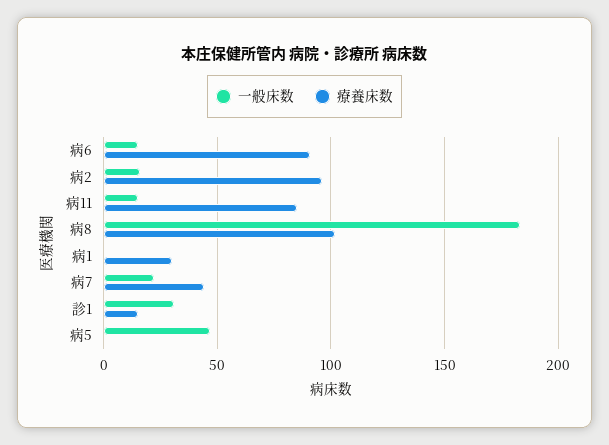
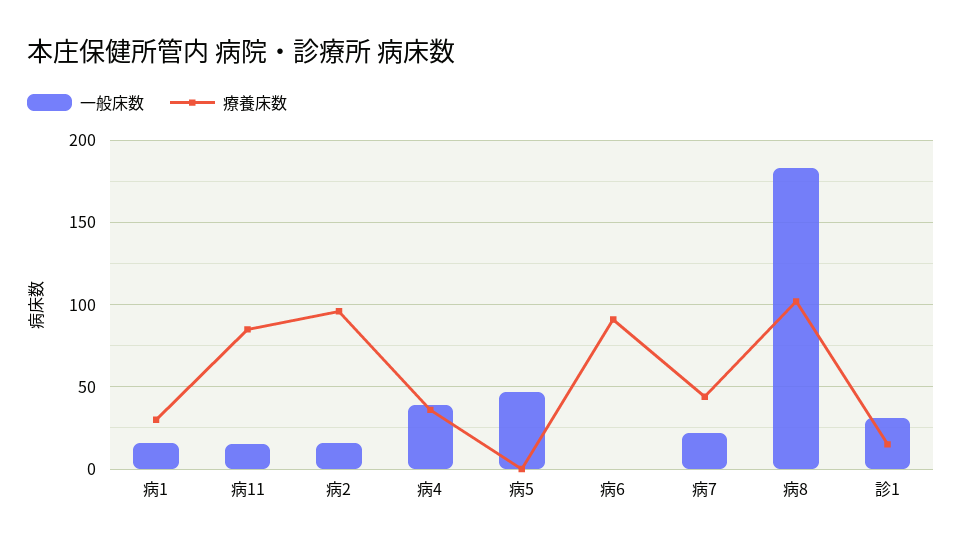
  {
    "一般床数": {
-     "病6": 15,
+     "病6": 0,
      "病2": 15,
      "病11": 15,
      "病8": 185,
-     "病1": 0,
+     "病1": 15,
      "病7": 20,
      "診1": 30,
-     "病5": 45
+     "病5": 45,
+     "病4": 40
    },
    "療養床数": {
      "病6": 90,
      "病2": 95,
      "病11": 85,
      "病8": 100,
      "病1": 30,
      "病7": 45,
      "診1": 15,
-     "病5": 0
+     "病5": 0,
+     "病4": 35
    }
  }

